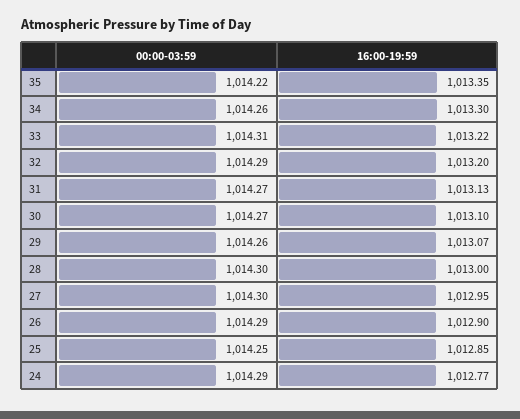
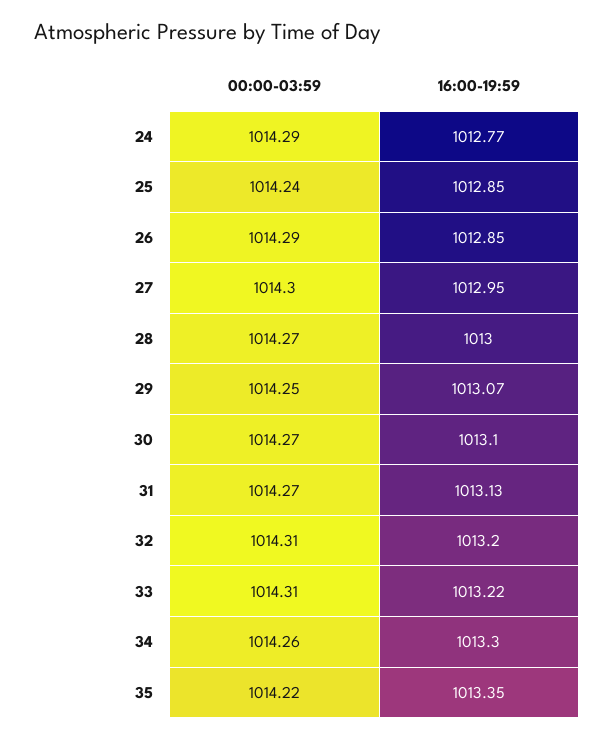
  {
    "00:00-03:59": {
      "35": 1014.22,
      "34": 1014.26,
      "33": 1014.31,
-     "32": 1014.29,
+     "32": 1014.31,
      "31": 1014.27,
      "30": 1014.27,
-     "29": 1014.26,
+     "29": 1014.25,
-     "28": 1014.3,
+     "28": 1014.27,
      "27": 1014.3,
      "26": 1014.29,
-     "25": 1014.25,
+     "25": 1014.24,
      "24": 1014.29
    },
    "16:00-19:59": {
      "35": 1013.35,
      "34": 1013.3,
      "33": 1013.22,
      "32": 1013.2,
      "31": 1013.13,
      "30": 1013.1,
      "29": 1013.07,
      "28": 1013,
      "27": 1012.95,
-     "26": 1012.9,
+     "26": 1012.85,
      "25": 1012.85,
      "24": 1012.77
    }
  }

